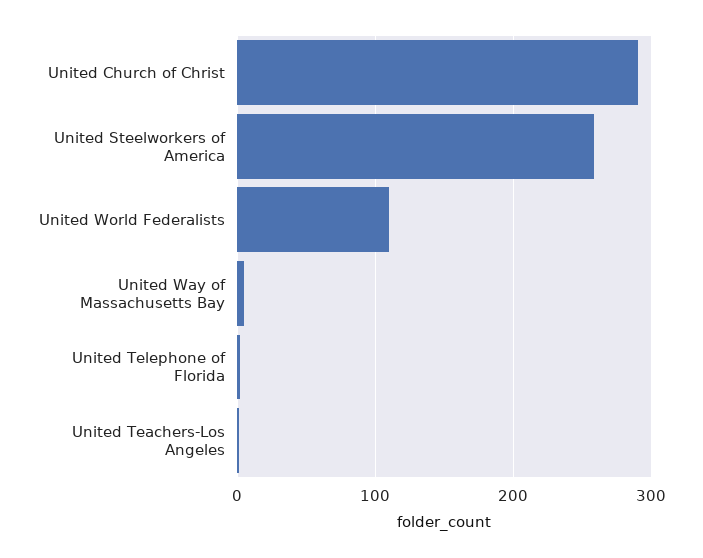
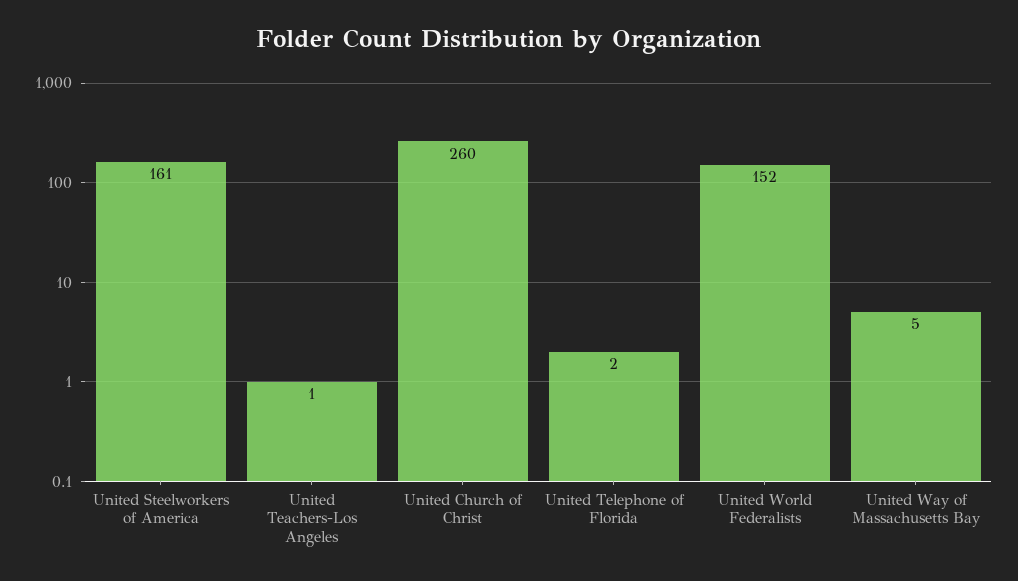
  {
-   "United Church of Christ": 290,
+   "United Church of Christ": 260,
-   "United Steelworkers of America": 260,
+   "United Steelworkers of America": 161,
-   "United World Federalists": 110,
+   "United World Federalists": 152,
    "United Way of Massachusetts Bay": 5,
    "United Telephone of Florida": 2,
    "United Teachers-Los Angeles": 1
  }

